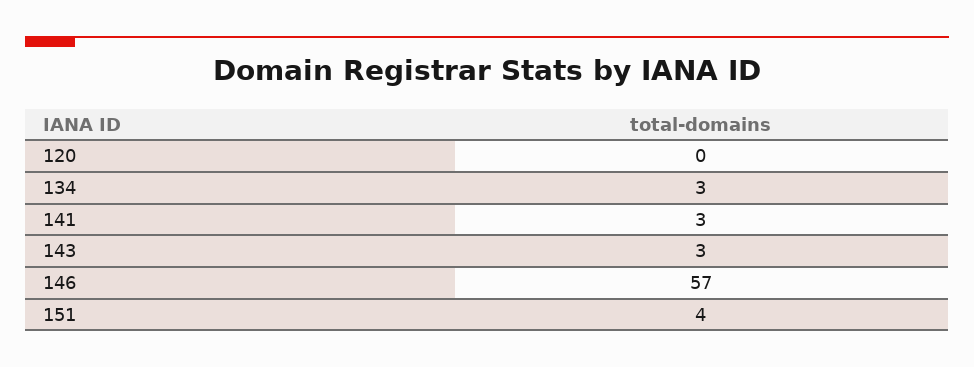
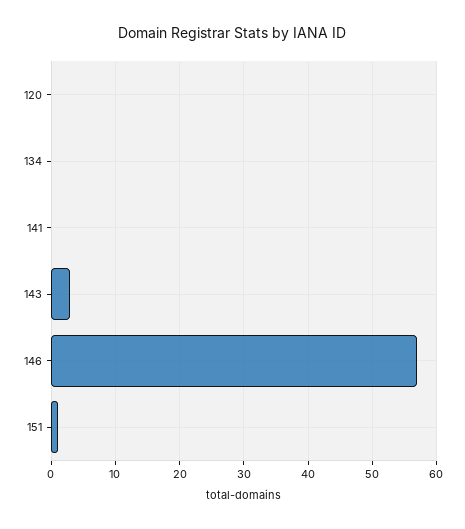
  {
    "120": 0,
-   "134": 3,
+   "134": 0,
-   "141": 3,
+   "141": 0,
    "143": 3,
    "146": 57,
-   "151": 4
+   "151": 1
  }

